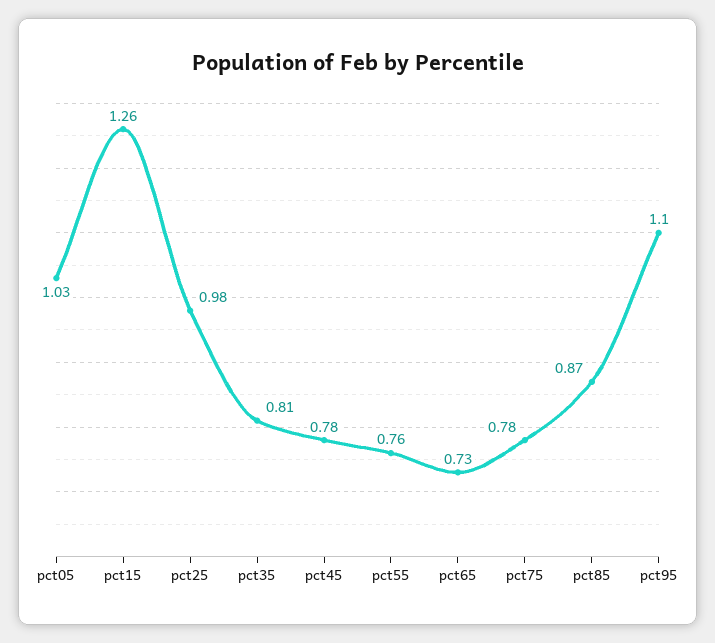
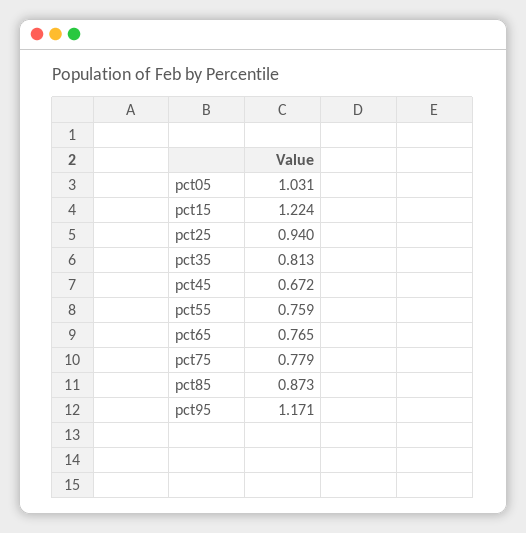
  {
    "pct05": 1.031,
-   "pct15": 1.26,
+   "pct15": 1.224,
-   "pct25": 0.98,
+   "pct25": 0.94,
    "pct35": 0.813,
-   "pct45": 0.78,
+   "pct45": 0.672,
    "pct55": 0.759,
-   "pct65": 0.73,
+   "pct65": 0.765,
    "pct75": 0.779,
    "pct85": 0.873,
-   "pct95": 1.1
+   "pct95": 1.171
  }

